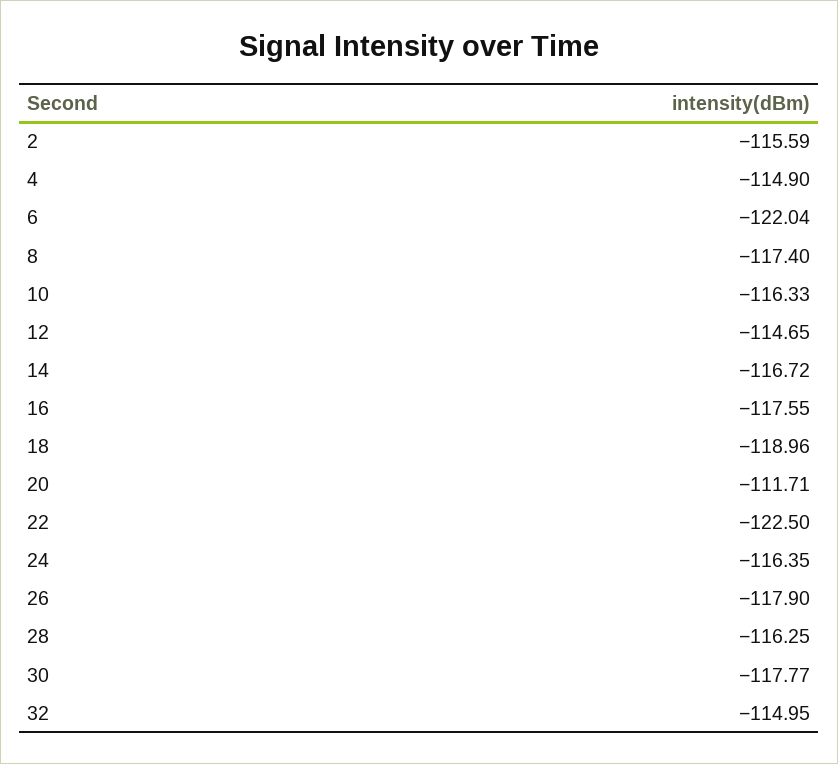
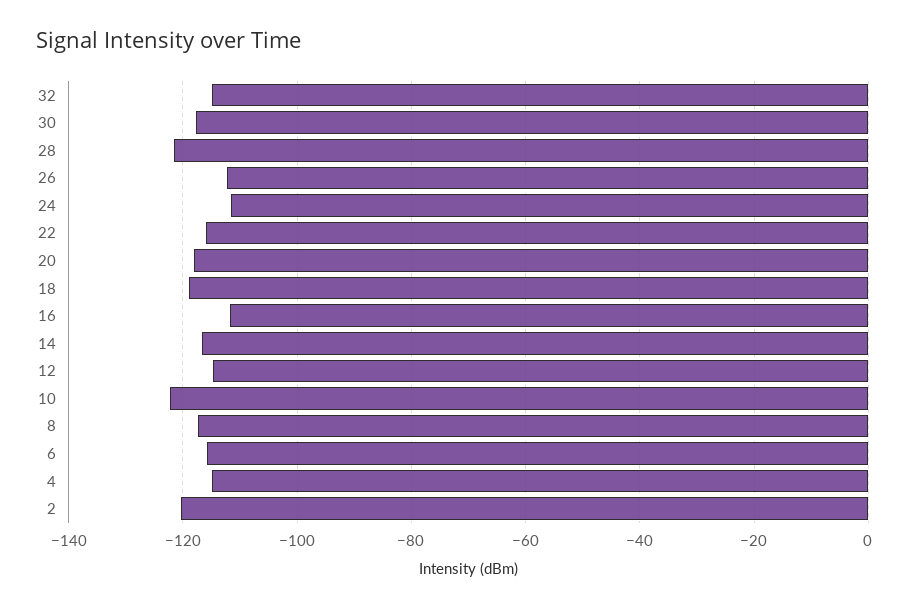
  {
-   "2": -115.59,
+   "2": -120,
    "4": -114.9,
-   "6": -122.04,
+   "6": -116,
    "8": -117.4,
-   "10": -116.33,
+   "10": -122,
    "12": -114.65,
    "14": -116.72,
-   "16": -117.55,
+   "16": -112,
    "18": -118.96,
-   "20": -111.71,
+   "20": -118,
-   "22": -122.5,
+   "22": -116,
-   "24": -116.35,
+   "24": -112,
-   "26": -117.9,
+   "26": -112,
-   "28": -116.25,
+   "28": -122,
    "30": -117.77,
    "32": -114.95
  }

